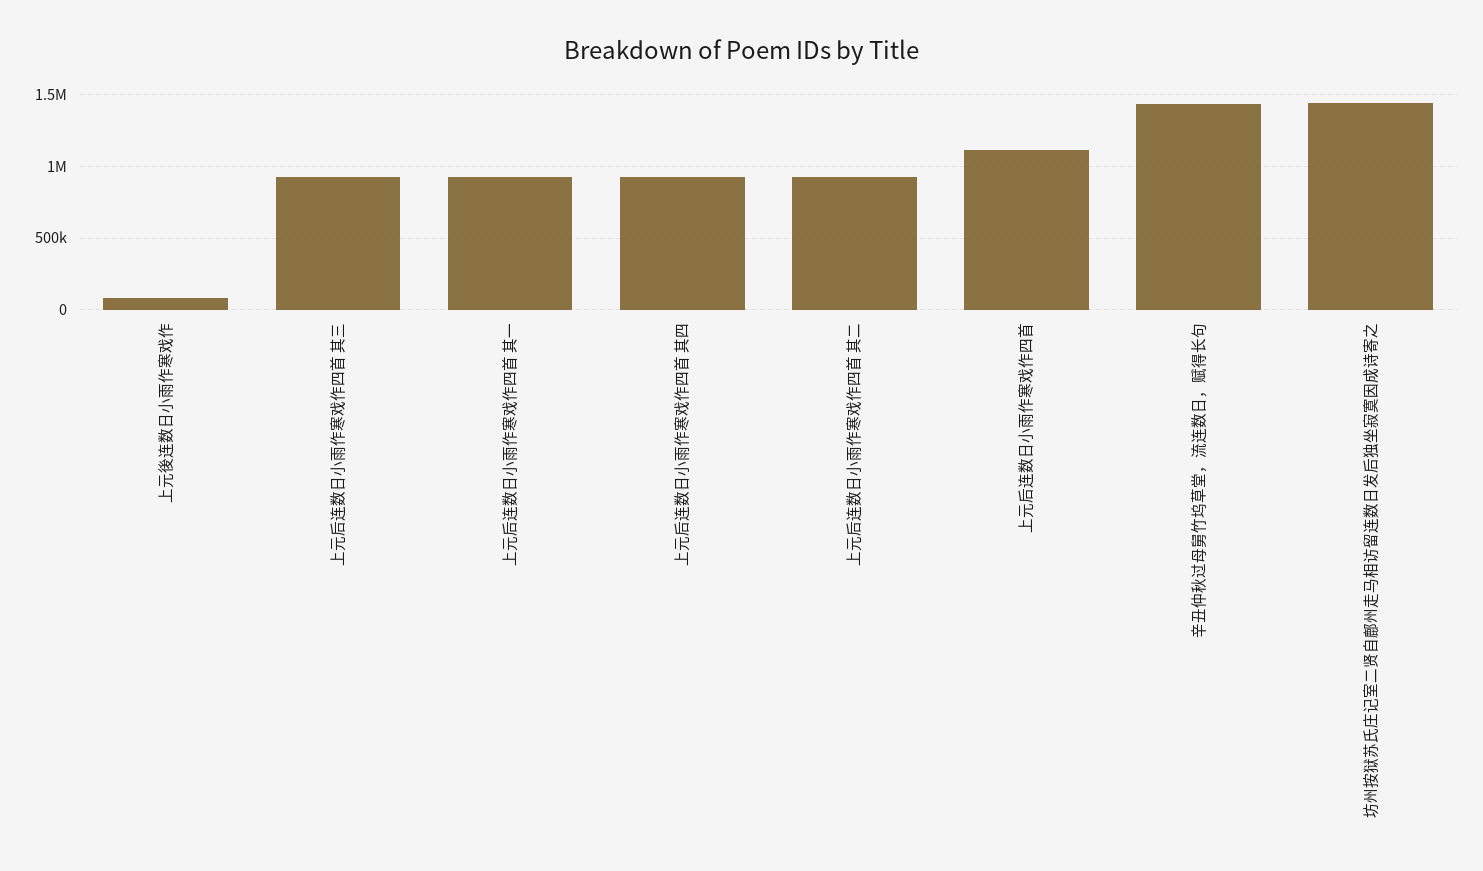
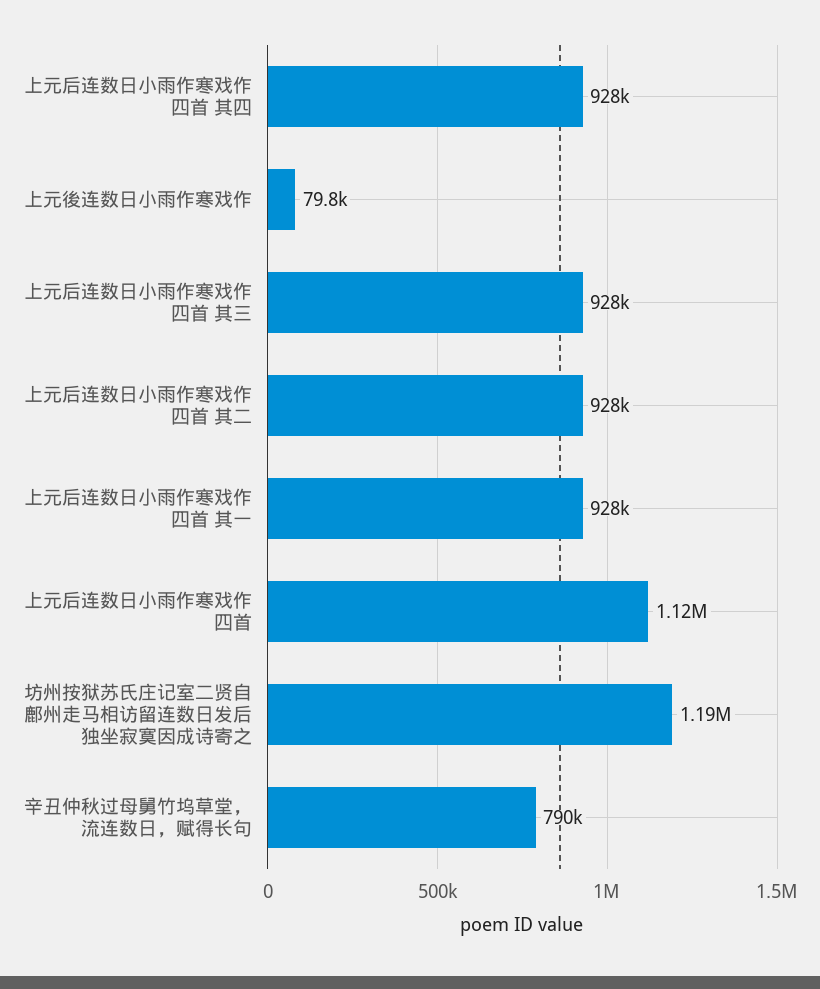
  {
    "上元後连数日小雨作寒戏作": 79800,
    "上元后连数日小雨作寒戏作四首 其三": 928000,
    "上元后连数日小雨作寒戏作四首 其一": 928000,
    "上元后连数日小雨作寒戏作四首 其四": 928000,
    "上元后连数日小雨作寒戏作四首 其二": 928000,
    "上元后连数日小雨作寒戏作四首": 1120000,
-   "辛丑仲秋过母舅竹坞草堂，流连数日，赋得长句": 1450000,
+   "辛丑仲秋过母舅竹坞草堂，流连数日，赋得长句": 790000,
-   "坊州按狱苏氏庄记室二贤自鄜州走马相访留连数日发后独坐寂寞因成诗寄之": 1450000
+   "坊州按狱苏氏庄记室二贤自鄜州走马相访留连数日发后独坐寂寞因成诗寄之": 1190000
  }

